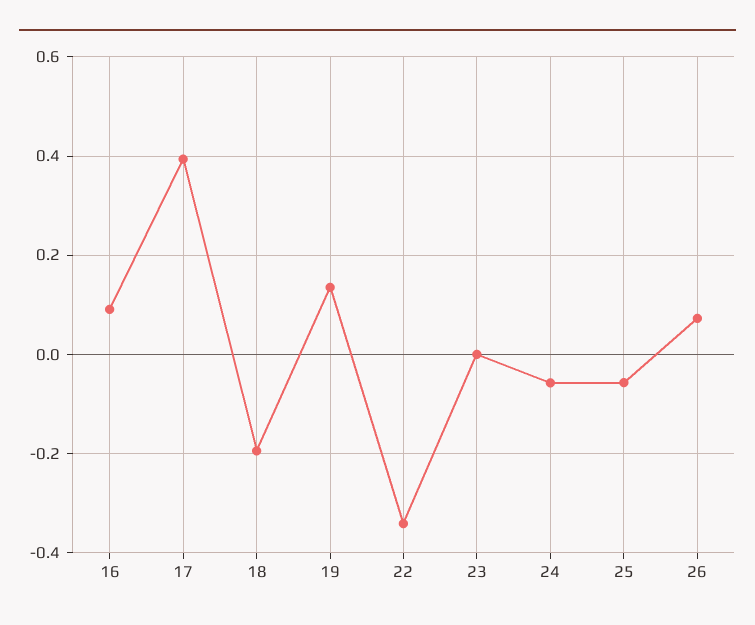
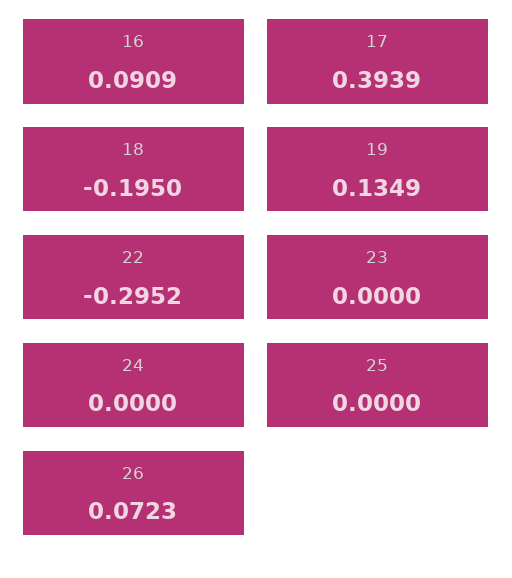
  {
    "16": 0.0909,
    "17": 0.3939,
    "18": -0.195,
    "19": 0.1349,
-   "22": -0.34,
+   "22": -0.2952,
    "23": 0,
-   "24": -0.06,
+   "24": 0,
-   "25": -0.06,
+   "25": 0,
    "26": 0.0723
  }

